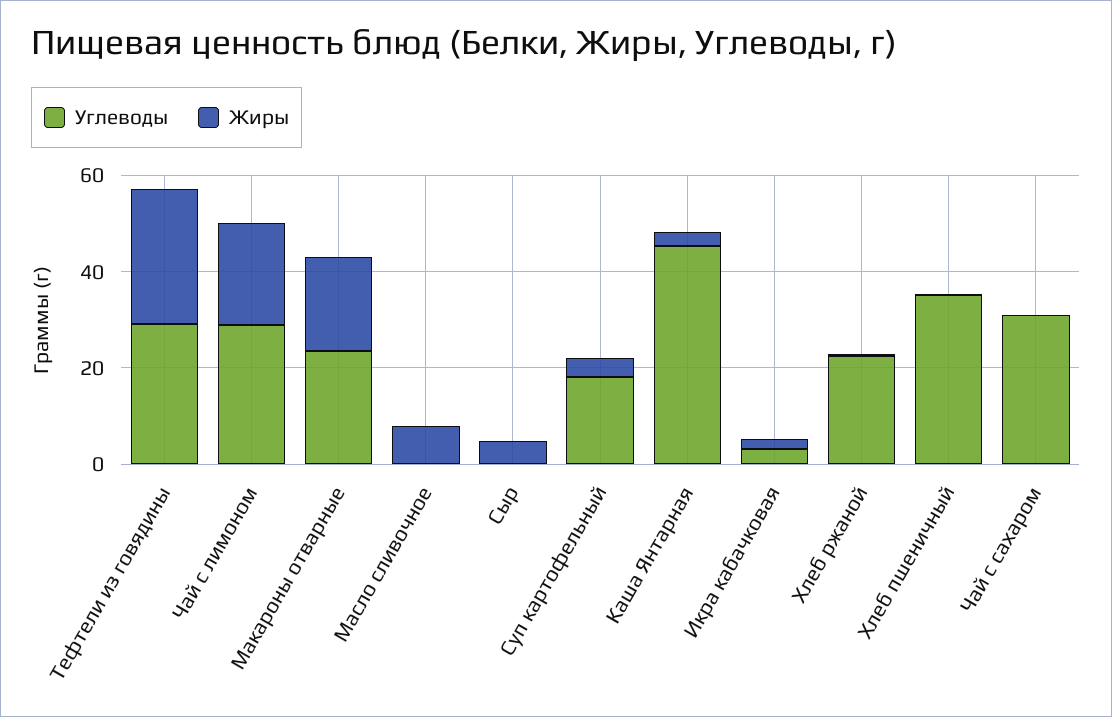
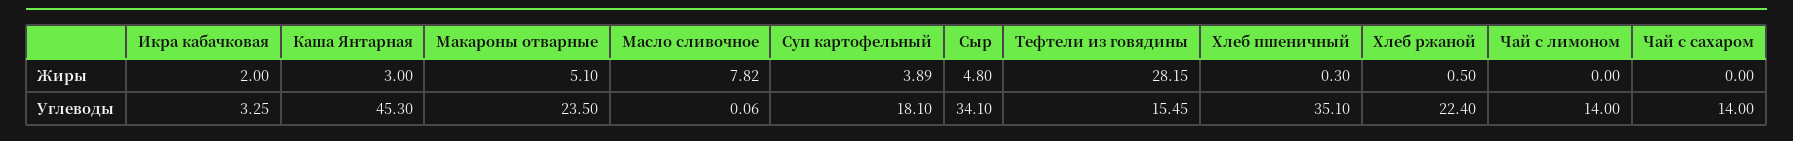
  {
    "Углеводы": {
-     "Тефтели из говядины": 30,
+     "Тефтели из говядины": 15.45,
-     "Чай с лимоном": 30,
+     "Чай с лимоном": 14,
      "Макароны отварные": 23.5,
      "Масло сливочное": 0.06,
-     "Сыр": 0,
+     "Сыр": 34.1,
      "Суп картофельный": 18.1,
      "Каша Янтарная": 45.3,
      "Икра кабачковая": 3.25,
      "Хлеб ржаной": 22.4,
      "Хлеб пшеничный": 35.1,
-     "Чай с сахаром": 30
+     "Чай с сахаром": 14
    },
    "Жиры": {
      "Тефтели из говядины": 28.15,
-     "Чай с лимоном": 20,
+     "Чай с лимоном": 0,
-     "Макароны отварные": 20,
+     "Макароны отварные": 5.1,
      "Масло сливочное": 7.82,
      "Сыр": 4.8,
      "Суп картофельный": 3.89,
      "Каша Янтарная": 3,
      "Икра кабачковая": 2,
      "Хлеб ржаной": 0.5,
      "Хлеб пшеничный": 0.3,
      "Чай с сахаром": 0
    }
  }

